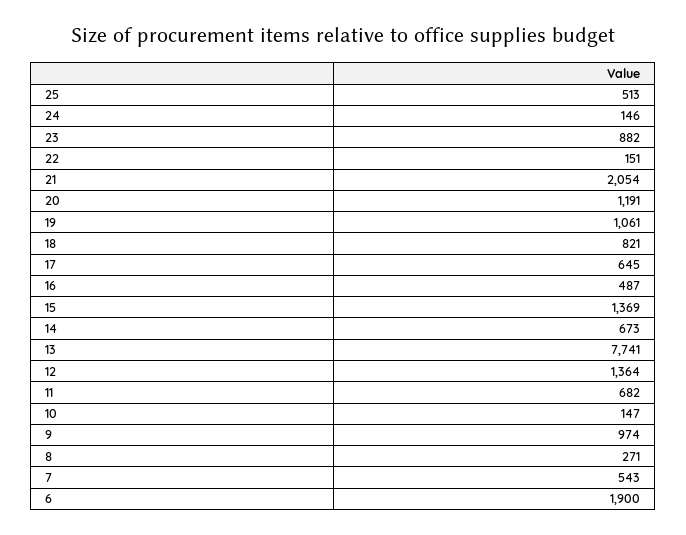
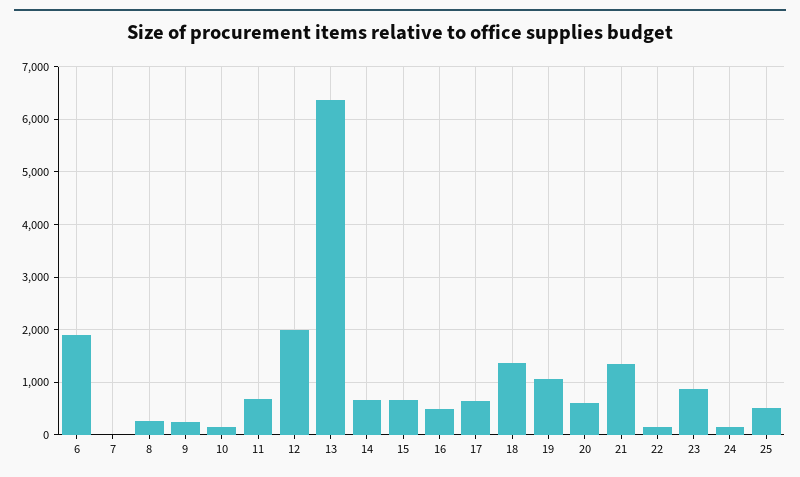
  {
    "25": 513,
    "24": 146,
    "23": 882,
    "22": 151,
-   "21": 2054,
+   "21": 1400,
-   "20": 1191,
+   "20": 600,
    "19": 1061,
-   "18": 821,
+   "18": 1400,
    "17": 645,
    "16": 487,
-   "15": 1369,
+   "15": 600,
    "14": 673,
-   "13": 7741,
+   "13": 6400,
-   "12": 1364,
+   "12": 2000,
    "11": 682,
    "10": 147,
-   "9": 974,
+   "9": 200,
    "8": 271,
-   "7": 543,
+   "7": 0,
    "6": 1900
  }

